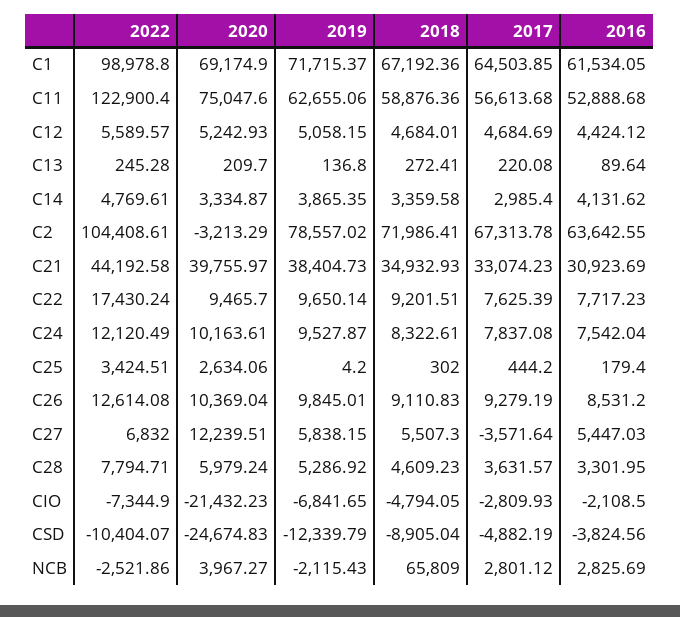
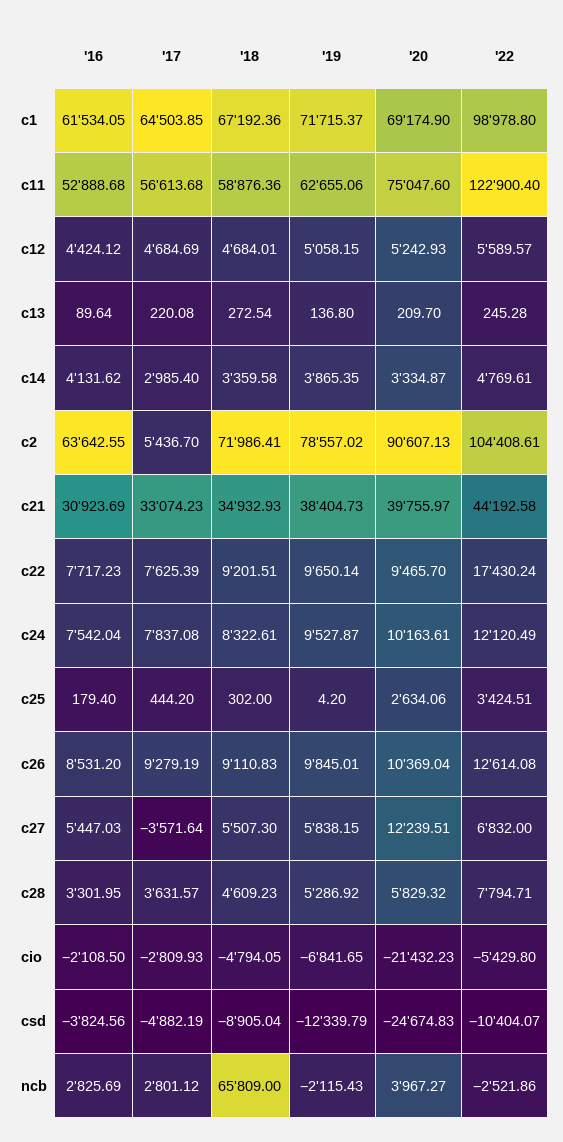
  {
    "2022": {
      "C1": 98978.8,
      "C11": 122900.4,
      "C12": 5589.57,
      "C13": 245.28,
      "C14": 4769.61,
      "C2": 104408.61,
      "C21": 44192.58,
      "C22": 17430.24,
      "C24": 12120.49,
      "C25": 3424.51,
      "C26": 12614.08,
      "C27": 6832,
      "C28": 7794.71,
-     "CIO": -7344.9,
+     "CIO": -5429.8,
      "CSD": -10404.07,
      "NCB": -2521.86
    },
    "2020": {
      "C1": 69174.9,
      "C11": 75047.6,
      "C12": 5242.93,
      "C13": 209.7,
      "C14": 3334.87,
-     "C2": -3213.29,
+     "C2": 90607.13,
      "C21": 39755.97,
      "C22": 9465.7,
      "C24": 10163.61,
      "C25": 2634.06,
      "C26": 10369.04,
      "C27": 12239.51,
-     "C28": 5979.24,
+     "C28": 5829.32,
      "CIO": -21432.23,
      "CSD": -24674.83,
      "NCB": 3967.27
    },
    "2019": {
      "C1": 71715.37,
      "C11": 62655.06,
      "C12": 5058.15,
      "C13": 136.8,
      "C14": 3865.35,
      "C2": 78557.02,
      "C21": 38404.73,
      "C22": 9650.14,
      "C24": 9527.87,
      "C25": 4.2,
      "C26": 9845.01,
      "C27": 5838.15,
      "C28": 5286.92,
      "CIO": -6841.65,
      "CSD": -12339.79,
      "NCB": -2115.43
    },
    "2018": {
      "C1": 67192.36,
      "C11": 58876.36,
      "C12": 4684.01,
-     "C13": 272.41,
+     "C13": 272.54,
      "C14": 3359.58,
      "C2": 71986.41,
      "C21": 34932.93,
      "C22": 9201.51,
      "C24": 8322.61,
      "C25": 302,
      "C26": 9110.83,
      "C27": 5507.3,
      "C28": 4609.23,
      "CIO": -4794.05,
      "CSD": -8905.04,
      "NCB": 65809
    },
    "2017": {
      "C1": 64503.85,
      "C11": 56613.68,
      "C12": 4684.69,
      "C13": 220.08,
      "C14": 2985.4,
-     "C2": 67313.78,
+     "C2": 5436.7,
      "C21": 33074.23,
      "C22": 7625.39,
      "C24": 7837.08,
      "C25": 444.2,
      "C26": 9279.19,
      "C27": -3571.64,
      "C28": 3631.57,
      "CIO": -2809.93,
      "CSD": -4882.19,
      "NCB": 2801.12
    },
    "2016": {
      "C1": 61534.05,
      "C11": 52888.68,
      "C12": 4424.12,
      "C13": 89.64,
      "C14": 4131.62,
      "C2": 63642.55,
      "C21": 30923.69,
      "C22": 7717.23,
      "C24": 7542.04,
      "C25": 179.4,
      "C26": 8531.2,
      "C27": 5447.03,
      "C28": 3301.95,
      "CIO": -2108.5,
      "CSD": -3824.56,
      "NCB": 2825.69
    }
  }

